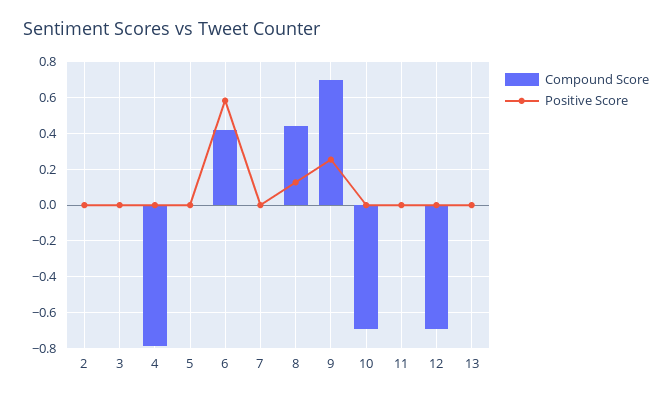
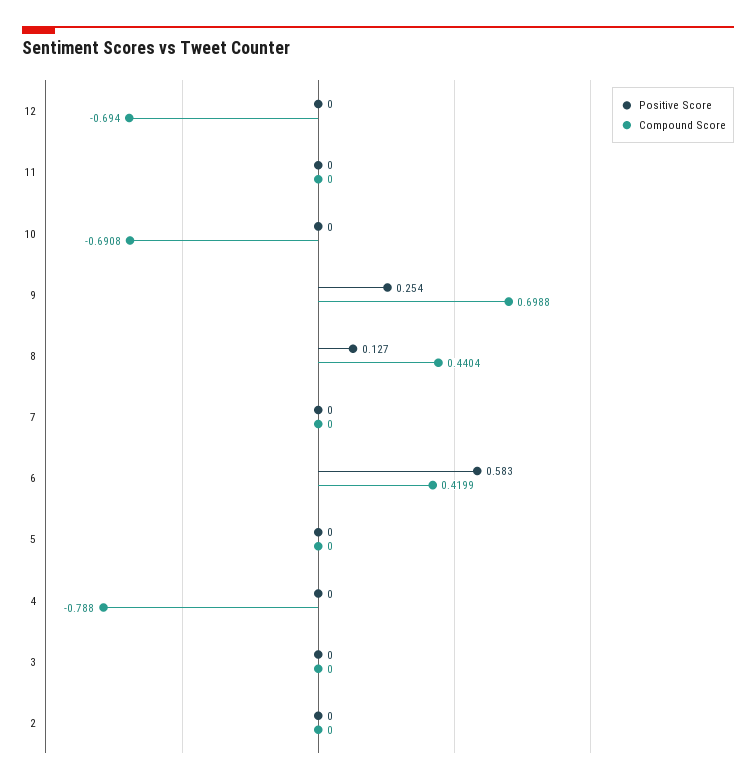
  {
    "Compound Score": {
      "2": 0,
      "3": 0,
      "4": -0.788,
      "5": 0,
      "6": 0.4199,
      "7": 0,
      "8": 0.4404,
      "9": 0.6988,
      "10": -0.6908,
      "11": 0,
-     "12": -0.694,
+     "12": -0.694
-     "13": 0
    },
    "Positive Score": {
      "2": 0,
      "3": 0,
      "4": 0,
      "5": 0,
      "6": 0.583,
      "7": 0,
      "8": 0.127,
      "9": 0.254,
      "10": 0,
      "11": 0,
-     "12": 0,
+     "12": 0
-     "13": 0
    }
  }

